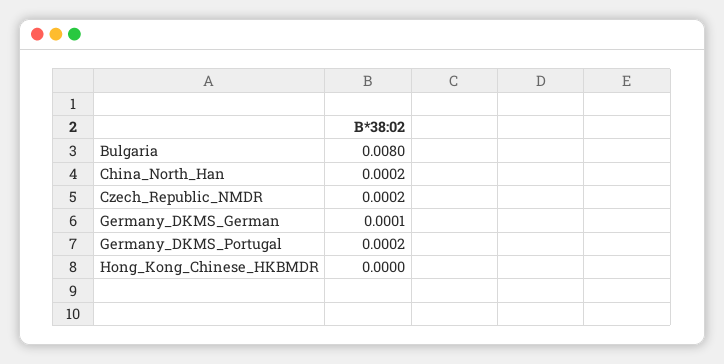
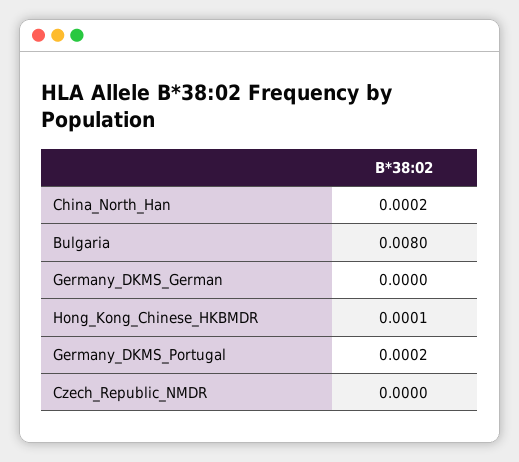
  {
    "Bulgaria": 0.008,
    "China_North_Han": 0.0002,
-   "Czech_Republic_NMDR": 0.0002,
+   "Czech_Republic_NMDR": 0,
-   "Germany_DKMS_German": 0.0001,
+   "Germany_DKMS_German": 0,
    "Germany_DKMS_Portugal": 0.0002,
-   "Hong_Kong_Chinese_HKBMDR": 0
+   "Hong_Kong_Chinese_HKBMDR": 0.0001
  }

